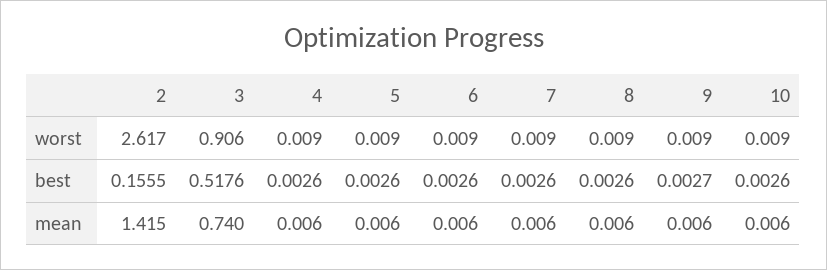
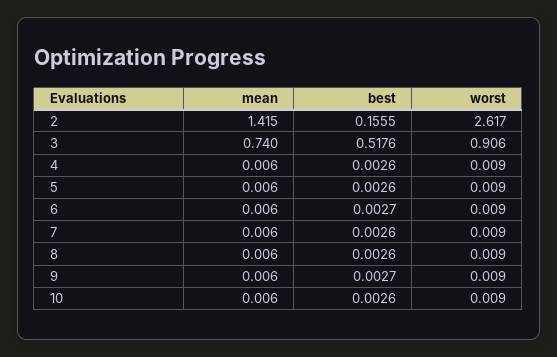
  {
    "2": {
      "worst": 2.617,
      "best": 0.1555,
      "mean": 1.415
    },
    "3": {
      "worst": 0.906,
      "best": 0.5176,
      "mean": 0.74
    },
    "4": {
      "worst": 0.009,
      "best": 0.0026,
      "mean": 0.006
    },
    "5": {
      "worst": 0.009,
      "best": 0.0026,
      "mean": 0.006
    },
    "6": {
      "worst": 0.009,
-     "best": 0.0026,
+     "best": 0.0027,
      "mean": 0.006
    },
    "7": {
      "worst": 0.009,
      "best": 0.0026,
      "mean": 0.006
    },
    "8": {
      "worst": 0.009,
      "best": 0.0026,
      "mean": 0.006
    },
    "9": {
      "worst": 0.009,
      "best": 0.0027,
      "mean": 0.006
    },
    "10": {
      "worst": 0.009,
      "best": 0.0026,
      "mean": 0.006
    }
  }

